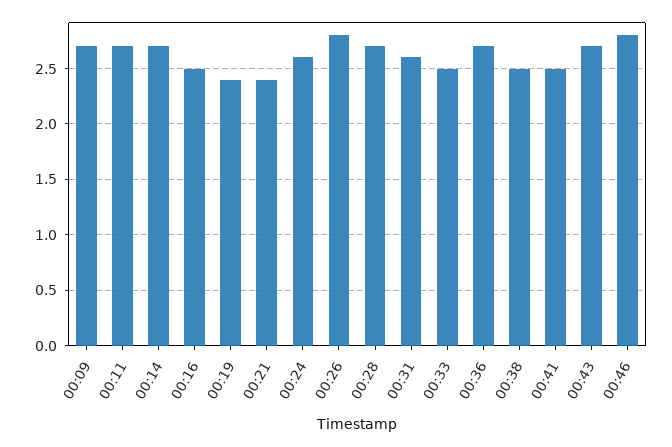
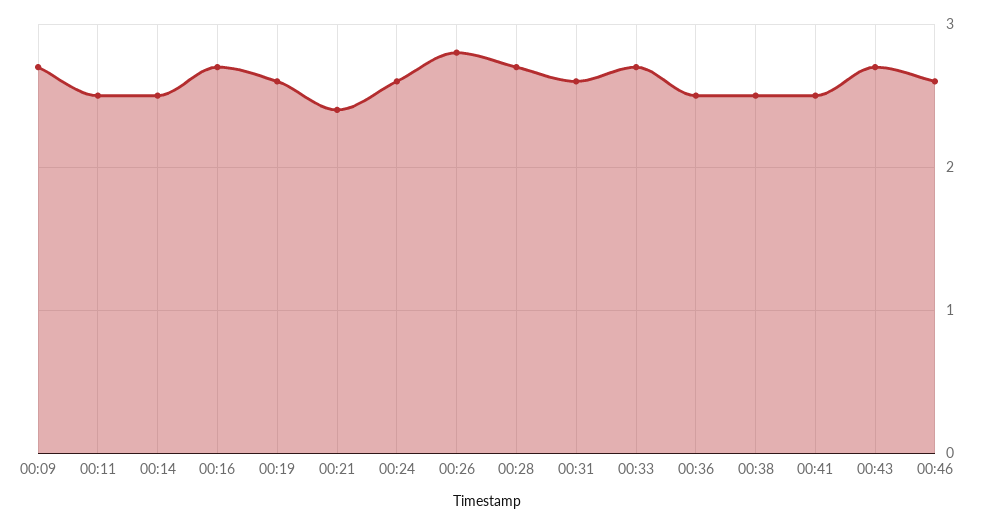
  {
    "00:09": 2.7,
-   "00:11": 2.7,
+   "00:11": 2.5,
-   "00:14": 2.7,
+   "00:14": 2.5,
-   "00:16": 2.5,
+   "00:16": 2.7,
-   "00:19": 2.4,
+   "00:19": 2.6,
    "00:21": 2.4,
    "00:24": 2.6,
    "00:26": 2.8,
    "00:28": 2.7,
    "00:31": 2.6,
-   "00:33": 2.5,
+   "00:33": 2.7,
-   "00:36": 2.7,
+   "00:36": 2.5,
    "00:38": 2.5,
    "00:41": 2.5,
    "00:43": 2.7,
-   "00:46": 2.8
+   "00:46": 2.6
  }

